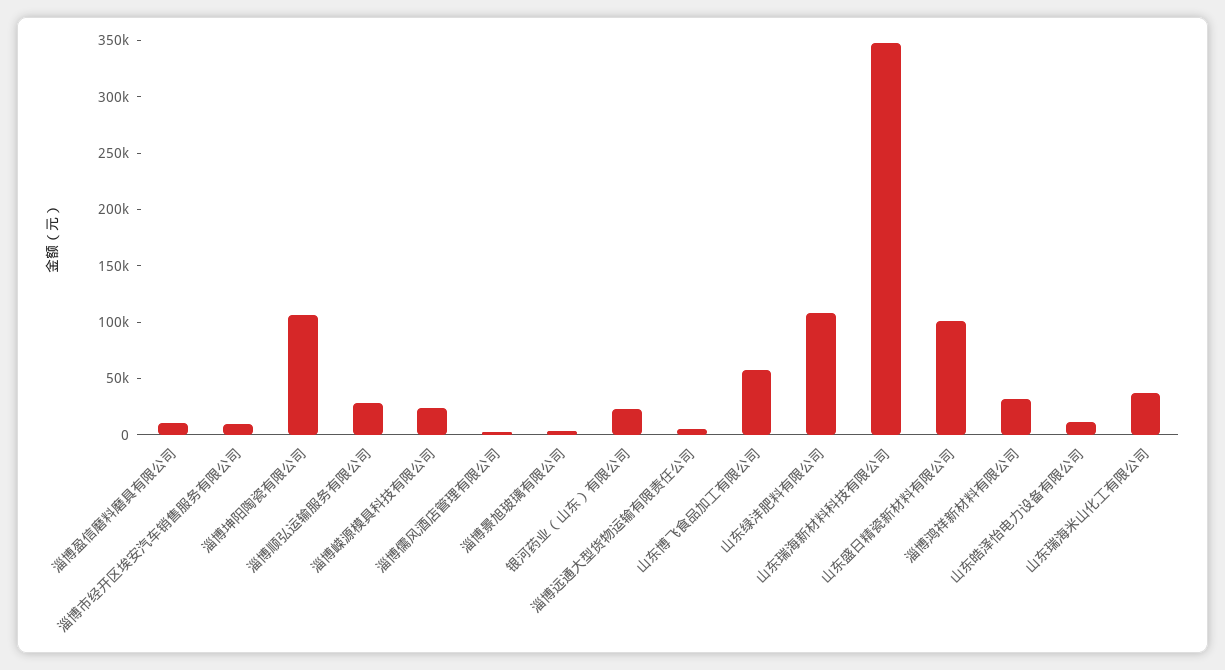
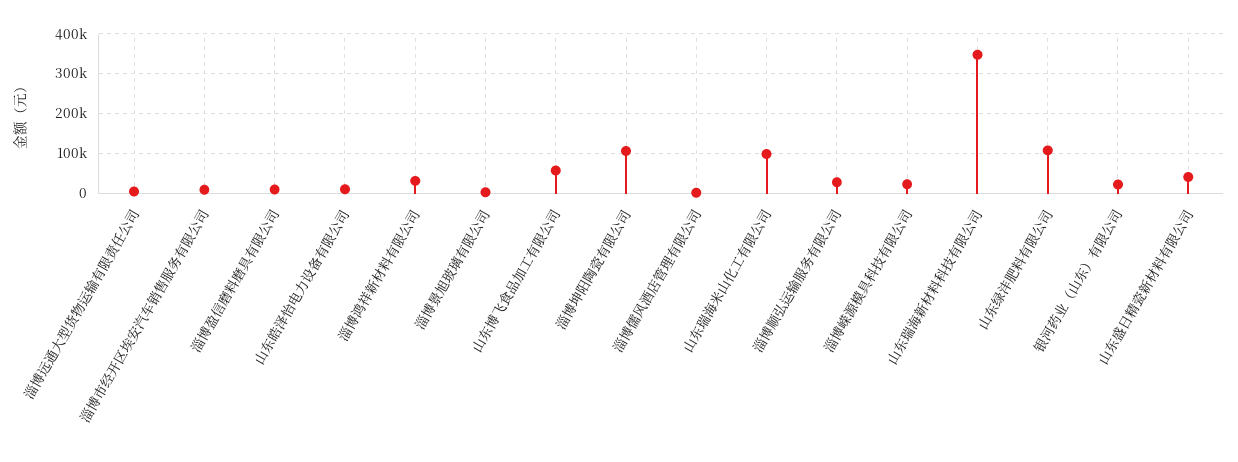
  {
    "淄博盈信磨料磨具有限公司": 10000,
    "淄博市经开区埃安汽车销售服务有限公司": 10000,
    "淄博坤阳陶瓷有限公司": 110000,
    "淄博顺弘运输服务有限公司": 30000,
    "淄博嵘源模具科技有限公司": 20000,
    "淄博儒风酒店管理有限公司": 0,
    "淄博景旭玻璃有限公司": 0,
    "银河药业（山东）有限公司": 20000,
    "淄博远通大型货物运输有限责任公司": 10000,
    "山东博飞食品加工有限公司": 60000,
    "山东绿沣肥料有限公司": 110000,
    "山东瑞海新材料科技有限公司": 350000,
-   "山东盛日精瓷新材料有限公司": 100000,
+   "山东盛日精瓷新材料有限公司": 40000,
    "淄博鸿祥新材料有限公司": 30000,
    "山东皓泽怡电力设备有限公司": 10000,
-   "山东瑞海米山化工有限公司": 40000
+   "山东瑞海米山化工有限公司": 100000
  }

